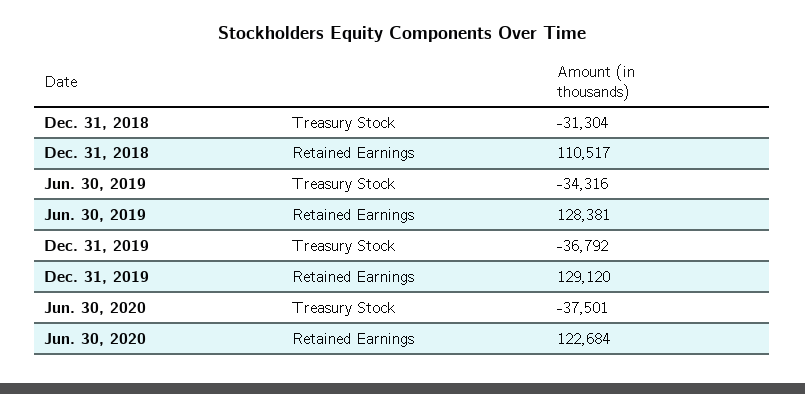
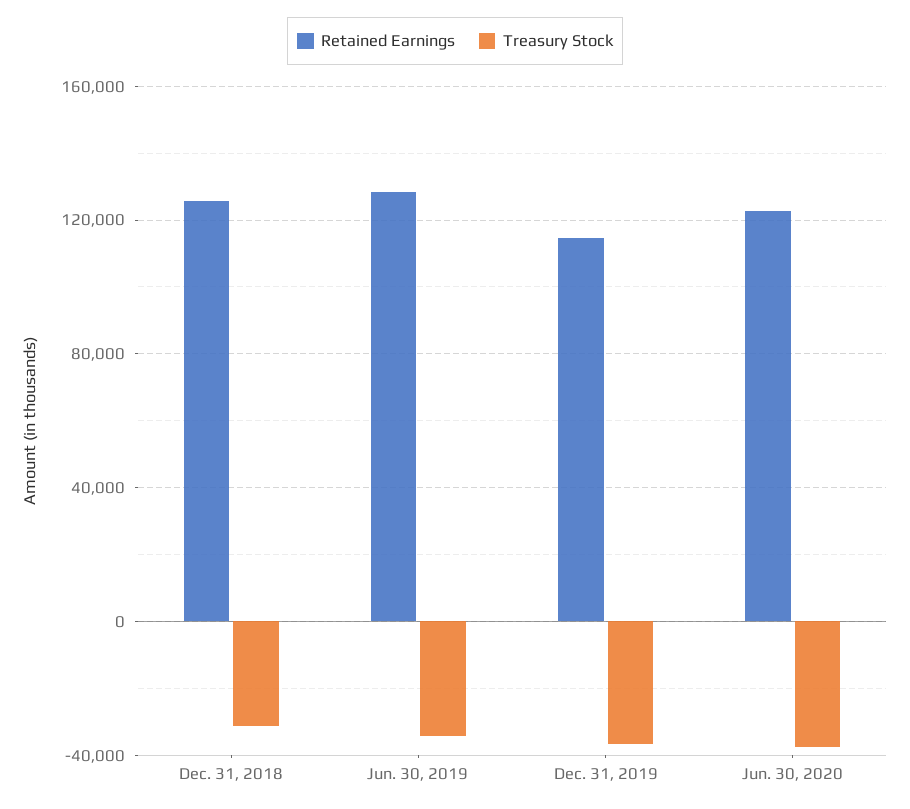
  {
    "Treasury Stock": {
      "Dec. 31, 2018": -31304,
      "Jun. 30, 2019": -34316,
      "Dec. 31, 2019": -36792,
      "Jun. 30, 2020": -37501
    },
    "Retained Earnings": {
-     "Dec. 31, 2018": 110517,
+     "Dec. 31, 2018": 125000,
      "Jun. 30, 2019": 128381,
-     "Dec. 31, 2019": 129120,
+     "Dec. 31, 2019": 115000,
      "Jun. 30, 2020": 122684
    }
  }

